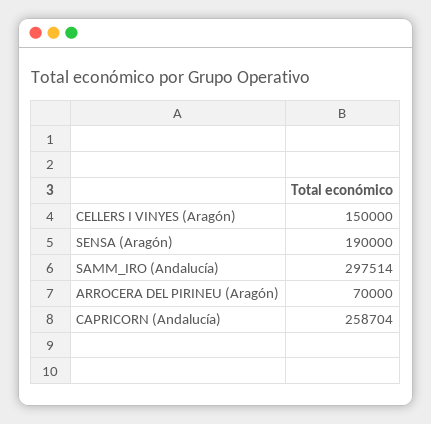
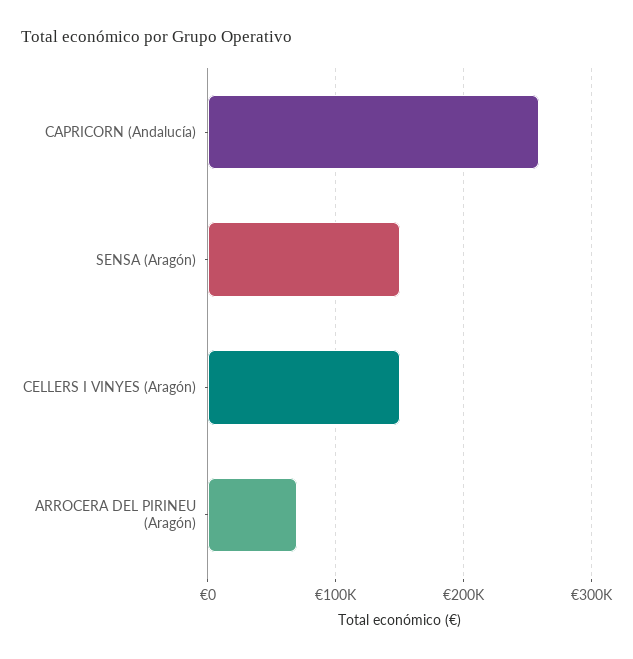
  {
    "CELLERS I VINYES (Aragón)": 150000,
-   "SENSA (Aragón)": 190000,
+   "SENSA (Aragón)": 150000,
-   "SAMM_IRO (Andalucía)": 297514,
    "ARROCERA DEL PIRINEU (Aragón)": 70000,
    "CAPRICORN (Andalucía)": 258704
  }

